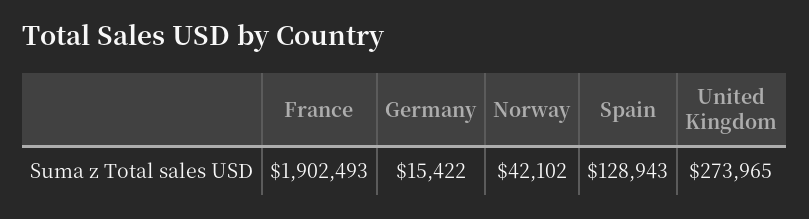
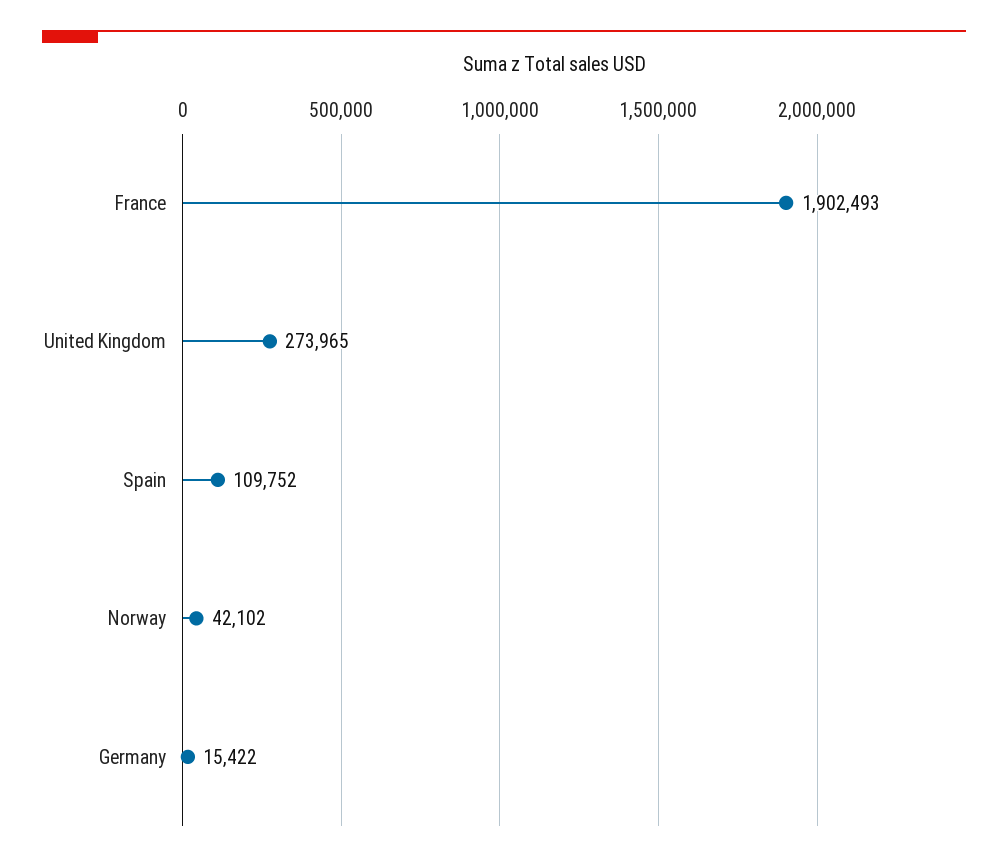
  {
    "France": 1902493,
    "Germany": 15422,
    "Norway": 42102,
-   "Spain": 128943,
+   "Spain": 109752,
    "United Kingdom": 273965
  }

